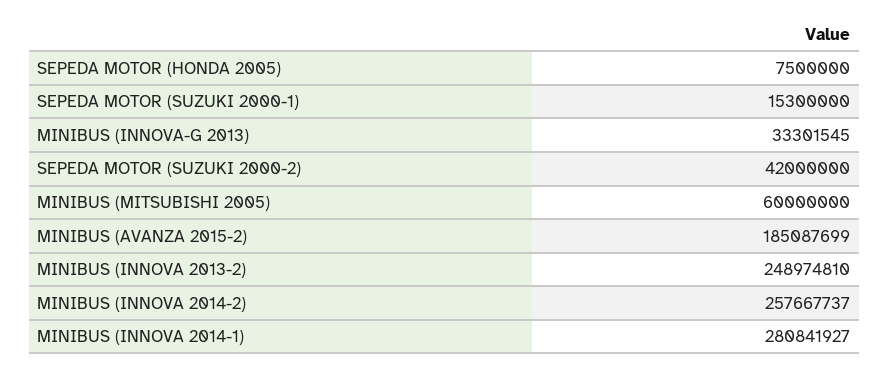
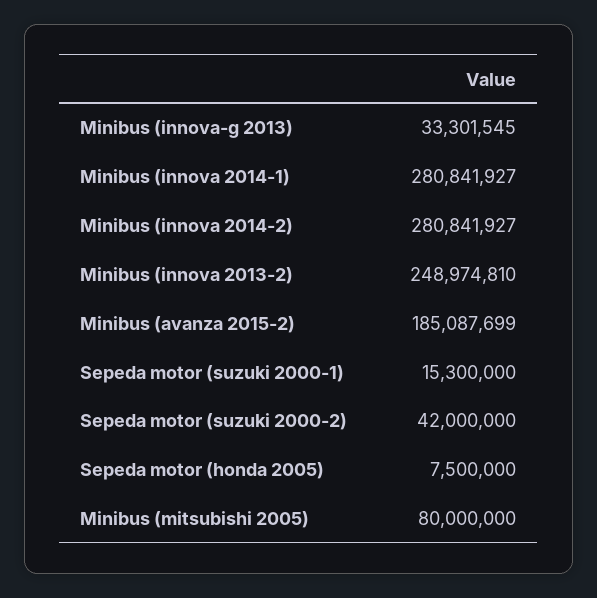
  {
    "SEPEDA MOTOR (HONDA 2005)": 7500000,
    "SEPEDA MOTOR (SUZUKI 2000-1)": 15300000,
    "MINIBUS (INNOVA-G 2013)": 33301545,
    "SEPEDA MOTOR (SUZUKI 2000-2)": 42000000,
-   "MINIBUS (MITSUBISHI 2005)": 60000000,
+   "MINIBUS (MITSUBISHI 2005)": 80000000,
    "MINIBUS (AVANZA 2015-2)": 185087699,
    "MINIBUS (INNOVA 2013-2)": 248974810,
-   "MINIBUS (INNOVA 2014-2)": 257667737,
+   "MINIBUS (INNOVA 2014-2)": 280841927,
    "MINIBUS (INNOVA 2014-1)": 280841927
  }

